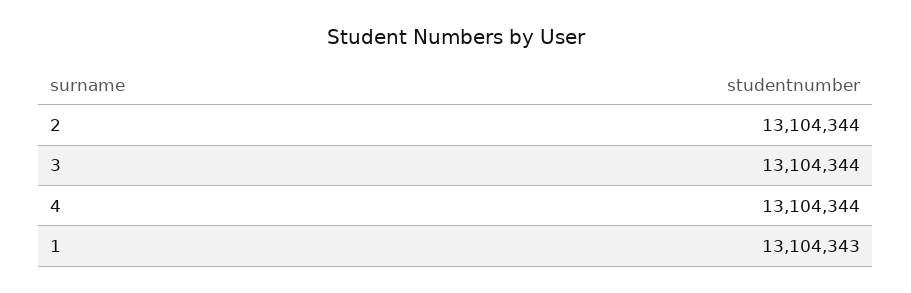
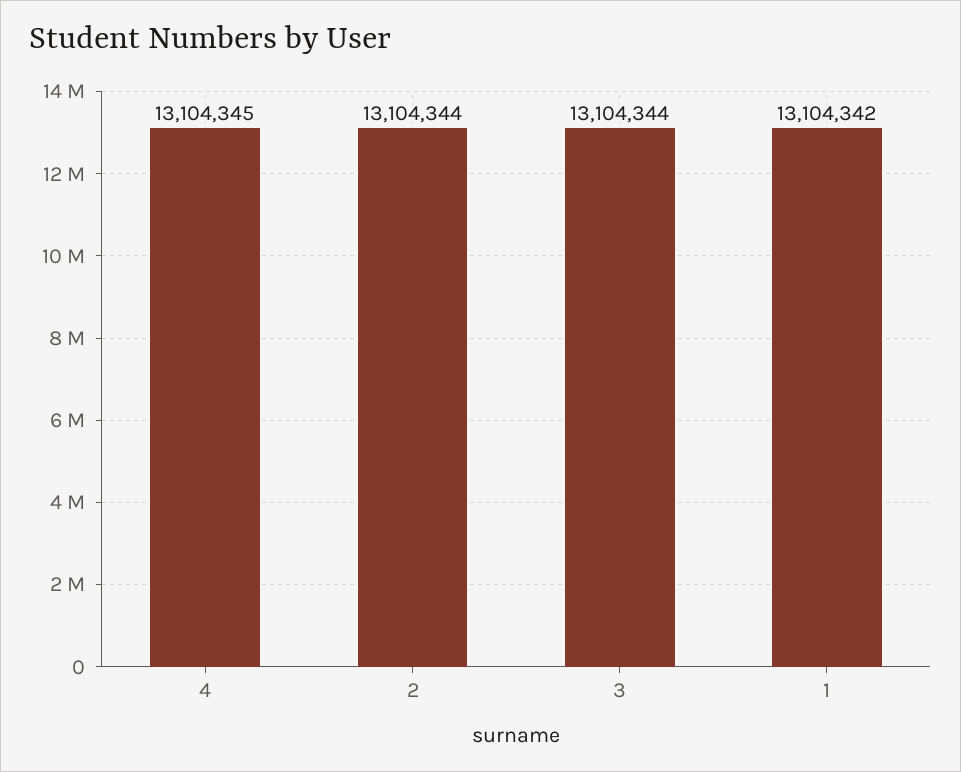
  {
    "2": 13104344,
    "3": 13104344,
-   "4": 13104344,
+   "4": 13104345,
-   "1": 13104343
+   "1": 13104342
  }

